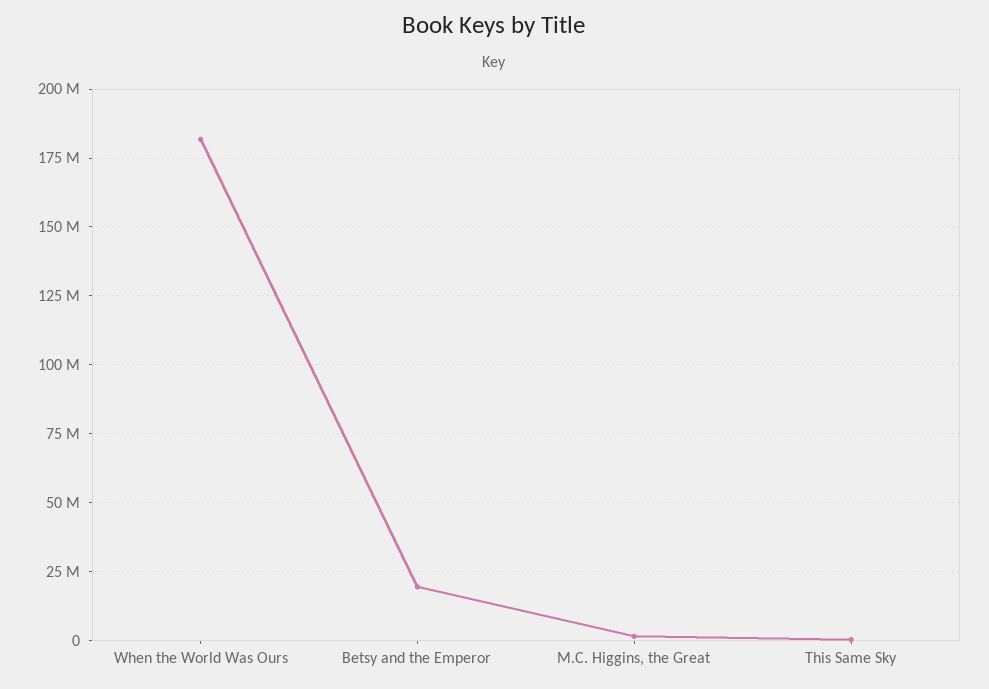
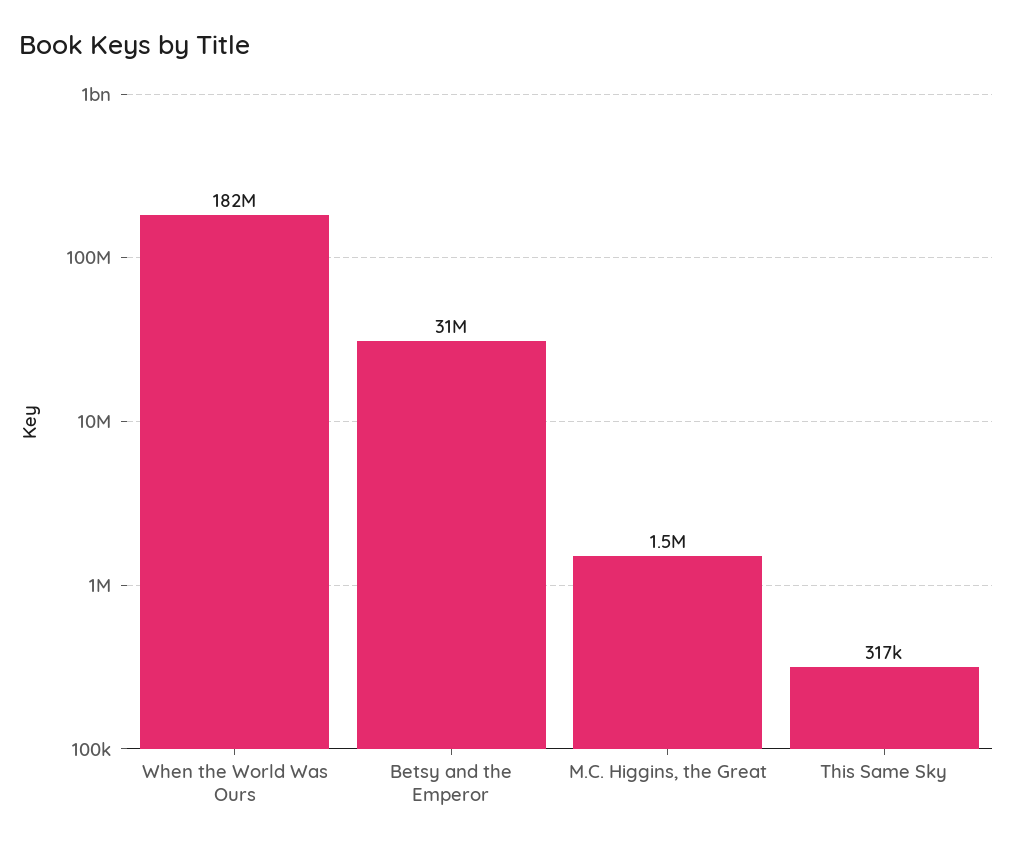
  {
    "When the World Was Ours": 182000000,
-   "Betsy and the Emperor": 20000000,
+   "Betsy and the Emperor": 31000000,
    "M.C. Higgins, the Great": 1500000,
    "This Same Sky": 317000
  }

